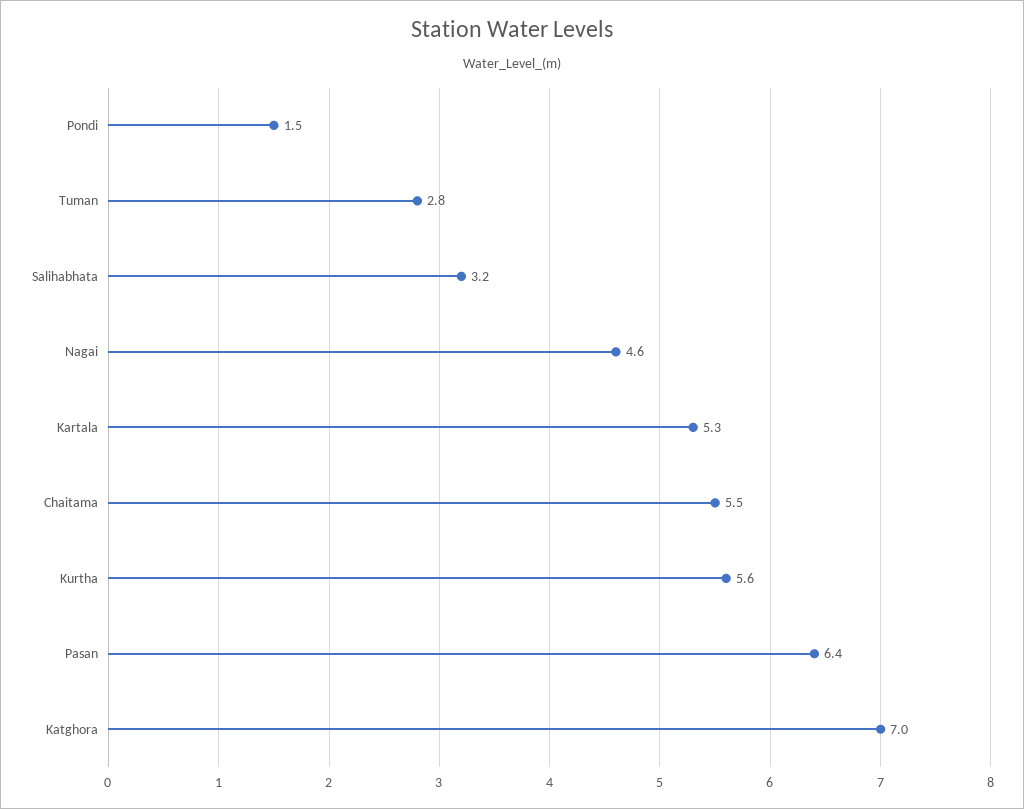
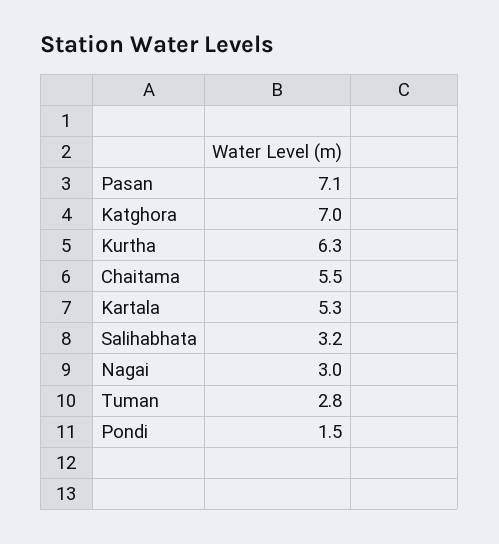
  {
    "Pondi": 1.5,
    "Tuman": 2.8,
    "Salihabhata": 3.2,
-   "Nagai": 4.6,
+   "Nagai": 3,
    "Kartala": 5.3,
    "Chaitama": 5.5,
-   "Kurtha": 5.6,
+   "Kurtha": 6.3,
-   "Pasan": 6.4,
+   "Pasan": 7.1,
    "Katghora": 7
  }

